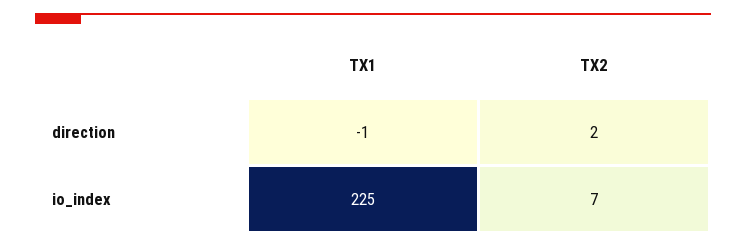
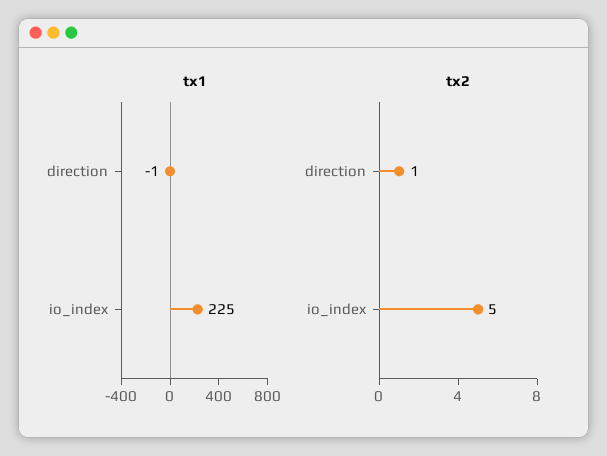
  {
    "TX1": {
      "direction": -1,
      "io_index": 225
    },
    "TX2": {
-     "direction": 2,
+     "direction": 1,
-     "io_index": 7
+     "io_index": 5
    }
  }

